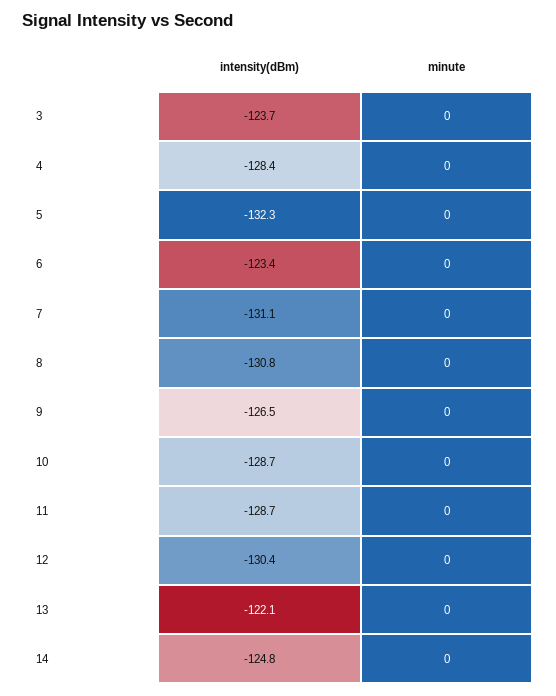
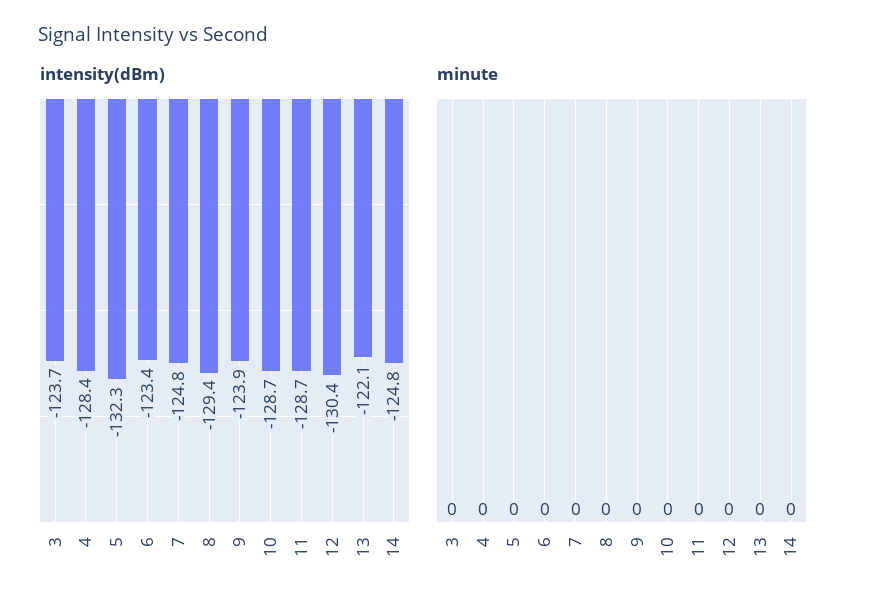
  {
    "intensity(dBm)": {
      "3": -123.7,
      "4": -128.4,
      "5": -132.3,
      "6": -123.4,
-     "7": -131.1,
+     "7": -124.8,
-     "8": -130.8,
+     "8": -129.4,
-     "9": -126.5,
+     "9": -123.9,
      "10": -128.7,
      "11": -128.7,
      "12": -130.4,
      "13": -122.1,
      "14": -124.8
    },
    "minute": {
      "3": 0,
      "4": 0,
      "5": 0,
      "6": 0,
      "7": 0,
      "8": 0,
      "9": 0,
      "10": 0,
      "11": 0,
      "12": 0,
      "13": 0,
      "14": 0
    }
  }

